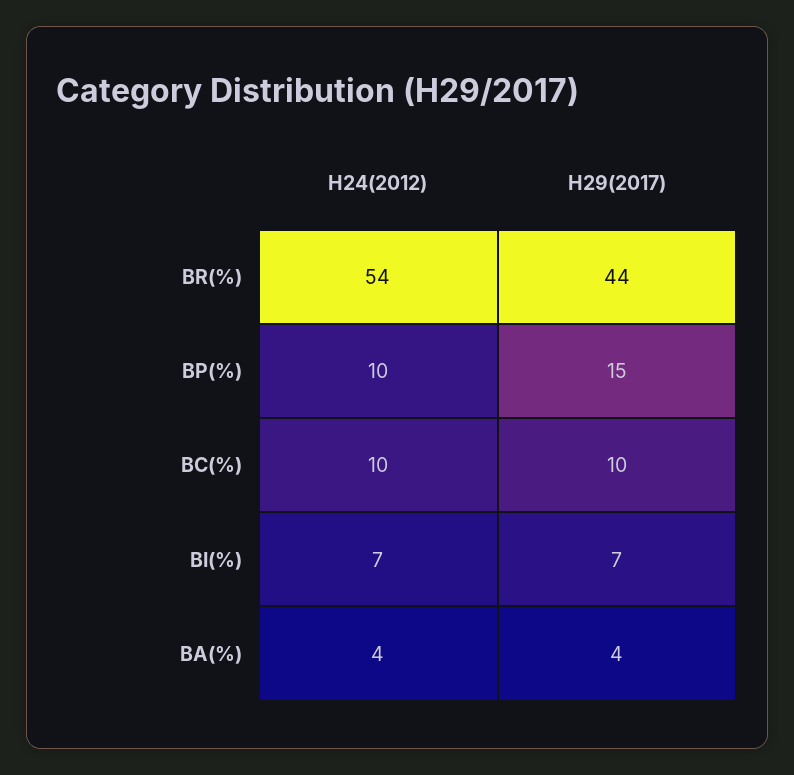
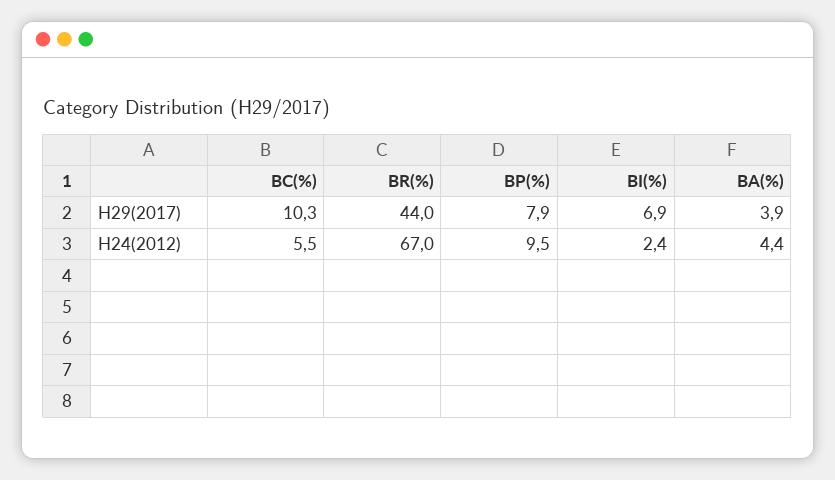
  {
    "H24(2012)": {
-     "BR(%)": 54,
+     "BR(%)": 67,
      "BP(%)": 9.5,
-     "BC(%)": 10,
+     "BC(%)": 5.5,
-     "BI(%)": 7,
+     "BI(%)": 2.4,
      "BA(%)": 4.4
    },
    "H29(2017)": {
      "BR(%)": 44,
-     "BP(%)": 15,
+     "BP(%)": 7.9,
      "BC(%)": 10.3,
      "BI(%)": 6.9,
      "BA(%)": 3.9
    }
  }

